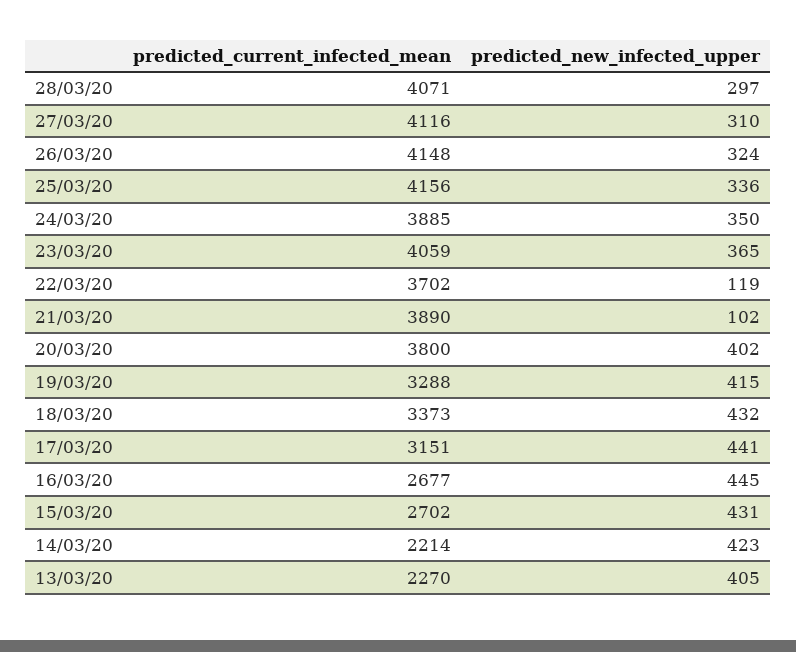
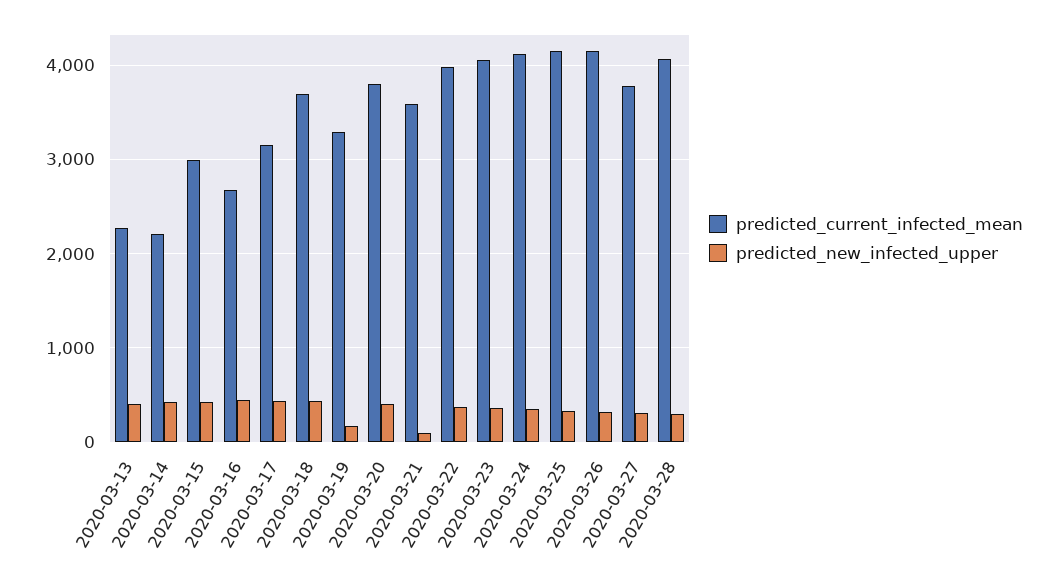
  {
    "predicted_current_infected_mean": {
      "28/03/20": 4071,
-     "27/03/20": 4116,
+     "27/03/20": 3800,
      "26/03/20": 4148,
      "25/03/20": 4156,
-     "24/03/20": 3885,
+     "24/03/20": 4100,
      "23/03/20": 4059,
-     "22/03/20": 3702,
+     "22/03/20": 4000,
-     "21/03/20": 3890,
+     "21/03/20": 3600,
      "20/03/20": 3800,
      "19/03/20": 3288,
-     "18/03/20": 3373,
+     "18/03/20": 3700,
      "17/03/20": 3151,
      "16/03/20": 2677,
-     "15/03/20": 2702,
+     "15/03/20": 3000,
      "14/03/20": 2214,
      "13/03/20": 2270
    },
    "predicted_new_infected_upper": {
      "28/03/20": 297,
      "27/03/20": 310,
      "26/03/20": 324,
      "25/03/20": 336,
      "24/03/20": 350,
      "23/03/20": 365,
-     "22/03/20": 119,
+     "22/03/20": 400,
      "21/03/20": 102,
      "20/03/20": 402,
-     "19/03/20": 415,
+     "19/03/20": 200,
      "18/03/20": 432,
      "17/03/20": 441,
      "16/03/20": 445,
      "15/03/20": 431,
      "14/03/20": 423,
      "13/03/20": 405
    }
  }

